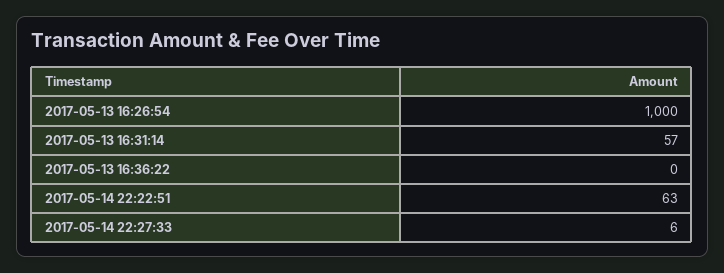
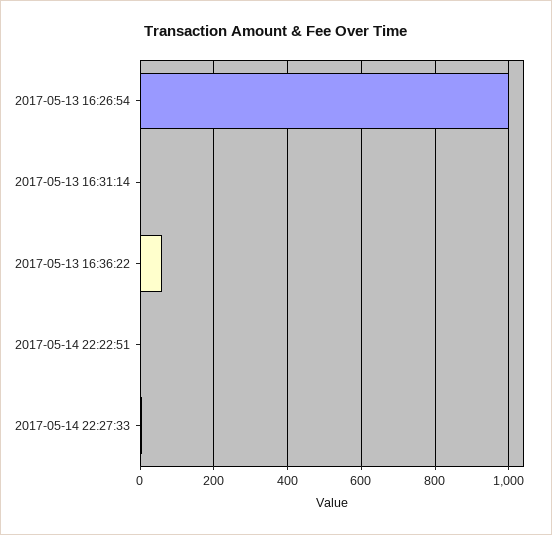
  {
    "2017-05-13 16:26:54": 1000,
-   "2017-05-13 16:31:14": 57,
+   "2017-05-13 16:31:14": 0,
-   "2017-05-13 16:36:22": 0,
+   "2017-05-13 16:36:22": 60,
-   "2017-05-14 22:22:51": 63,
+   "2017-05-14 22:22:51": 0,
    "2017-05-14 22:27:33": 6
  }

